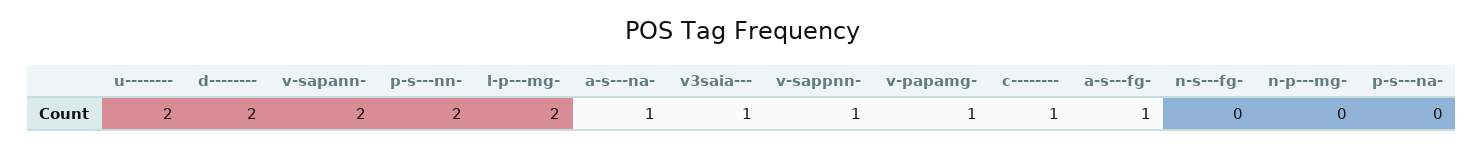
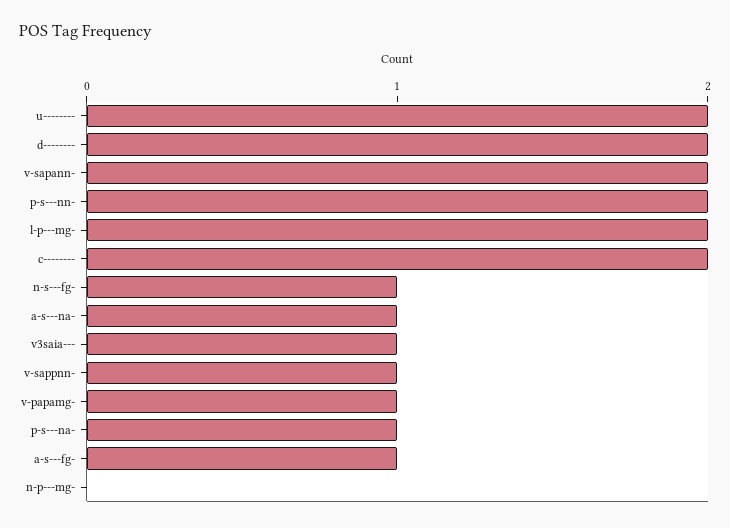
  {
    "u--------": 2,
    "d--------": 2,
    "v-sapann-": 2,
    "p-s---nn-": 2,
    "l-p---mg-": 2,
    "a-s---na-": 1,
    "v3saia---": 1,
    "v-sappnn-": 1,
    "v-papamg-": 1,
-   "c--------": 1,
+   "c--------": 2,
    "a-s---fg-": 1,
-   "n-s---fg-": 0,
+   "n-s---fg-": 1,
    "n-p---mg-": 0,
-   "p-s---na-": 0
+   "p-s---na-": 1
  }

